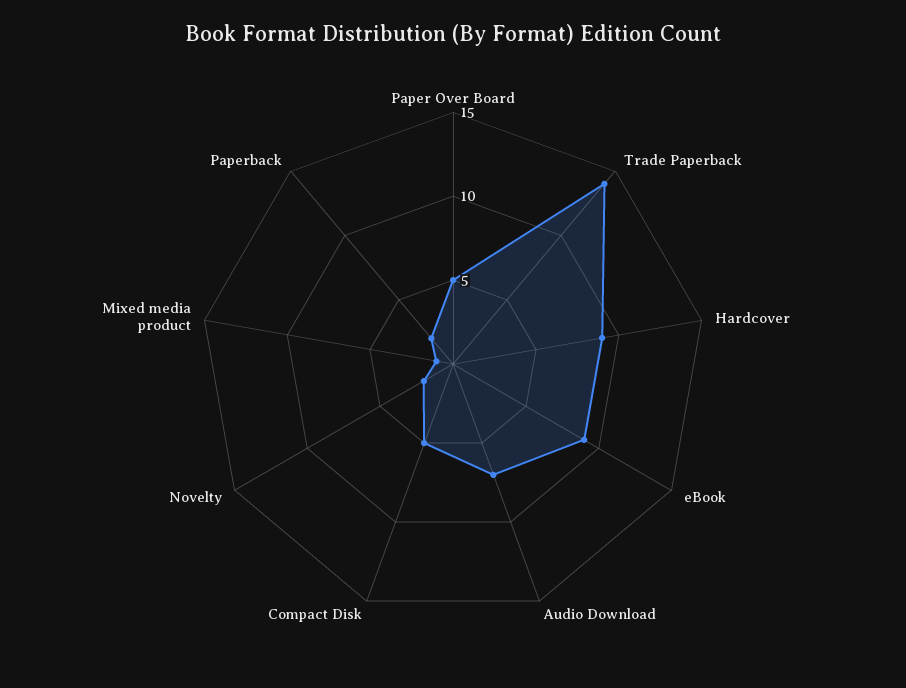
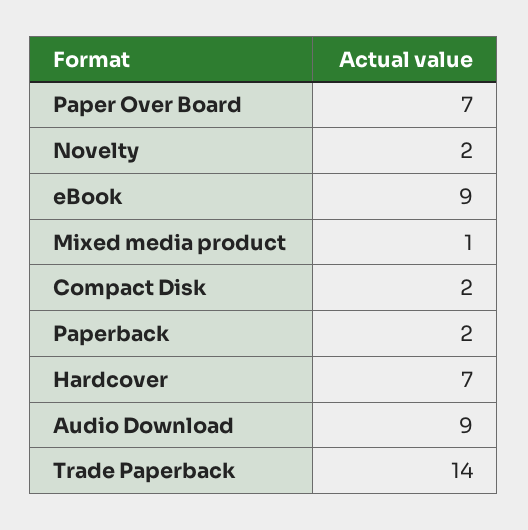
  {
-   "Paper Over Board": 5,
+   "Paper Over Board": 7,
    "Trade Paperback": 14,
-   "Hardcover": 9,
+   "Hardcover": 7,
    "eBook": 9,
-   "Audio Download": 7,
+   "Audio Download": 9,
-   "Compact Disk": 5,
+   "Compact Disk": 2,
    "Novelty": 2,
    "Mixed media product": 1,
    "Paperback": 2
  }

